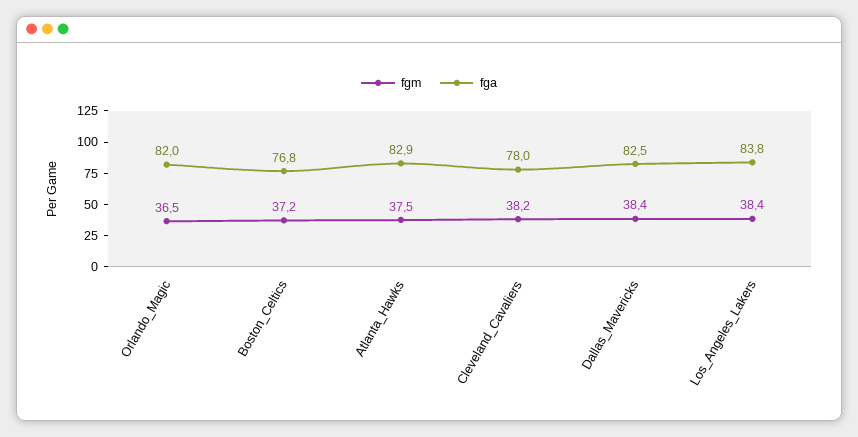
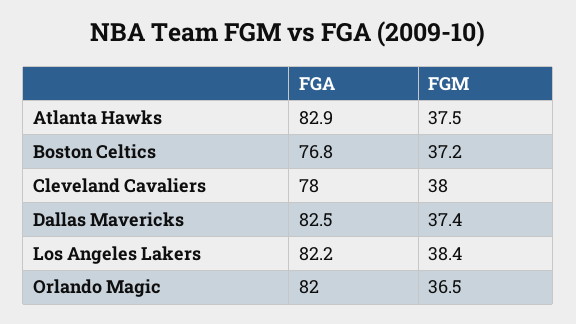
  {
    "fgm": {
      "Orlando_Magic": 36.5,
      "Boston_Celtics": 37.2,
      "Atlanta_Hawks": 37.5,
-     "Cleveland_Cavaliers": 38.2,
+     "Cleveland_Cavaliers": 38,
-     "Dallas_Mavericks": 38.4,
+     "Dallas_Mavericks": 37.4,
      "Los_Angeles_Lakers": 38.4
    },
    "fga": {
      "Orlando_Magic": 82,
      "Boston_Celtics": 76.8,
      "Atlanta_Hawks": 82.9,
      "Cleveland_Cavaliers": 78,
      "Dallas_Mavericks": 82.5,
-     "Los_Angeles_Lakers": 83.8
+     "Los_Angeles_Lakers": 82.2
    }
  }

